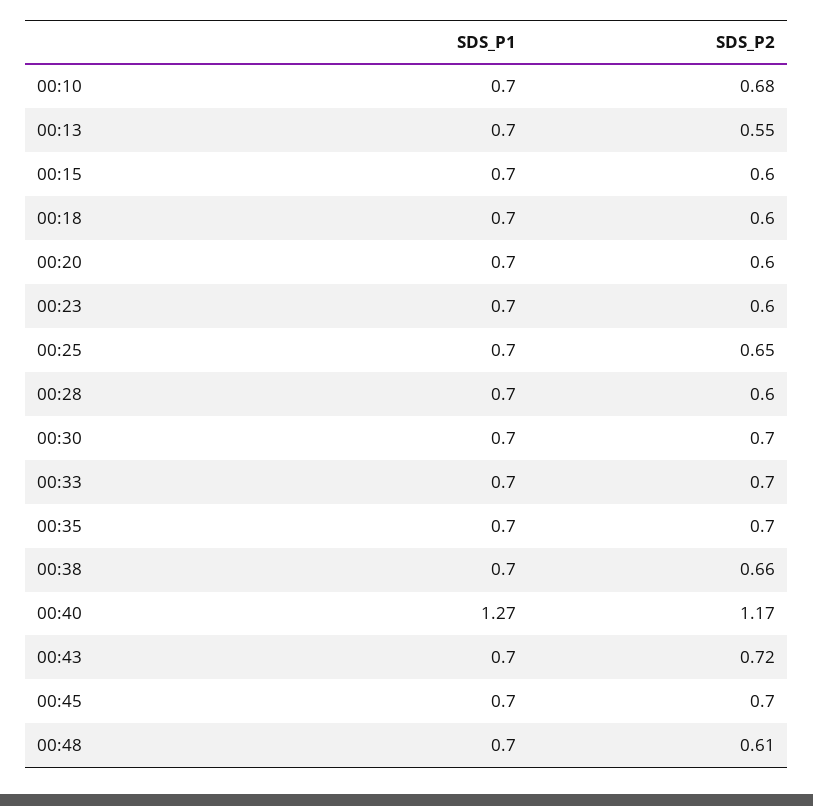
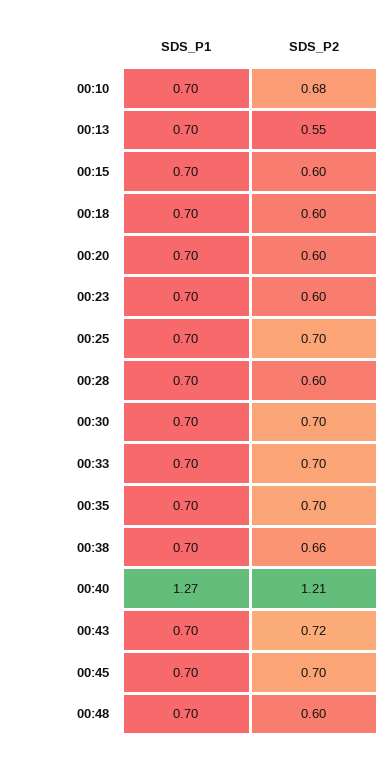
  {
    "SDS_P1": {
      "00:10": 0.7,
      "00:13": 0.7,
      "00:15": 0.7,
      "00:18": 0.7,
      "00:20": 0.7,
      "00:23": 0.7,
      "00:25": 0.7,
      "00:28": 0.7,
      "00:30": 0.7,
      "00:33": 0.7,
      "00:35": 0.7,
      "00:38": 0.7,
      "00:40": 1.27,
      "00:43": 0.7,
      "00:45": 0.7,
      "00:48": 0.7
    },
    "SDS_P2": {
      "00:10": 0.68,
      "00:13": 0.55,
      "00:15": 0.6,
      "00:18": 0.6,
      "00:20": 0.6,
      "00:23": 0.6,
-     "00:25": 0.65,
+     "00:25": 0.7,
      "00:28": 0.6,
      "00:30": 0.7,
      "00:33": 0.7,
      "00:35": 0.7,
      "00:38": 0.66,
-     "00:40": 1.17,
+     "00:40": 1.21,
      "00:43": 0.72,
      "00:45": 0.7,
-     "00:48": 0.61
+     "00:48": 0.6
    }
  }

